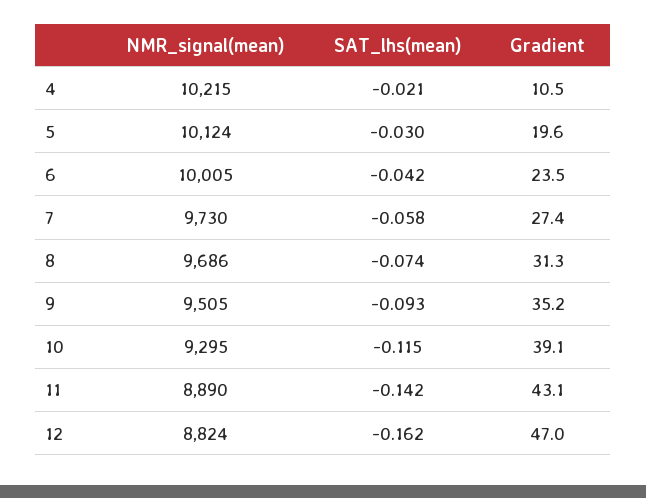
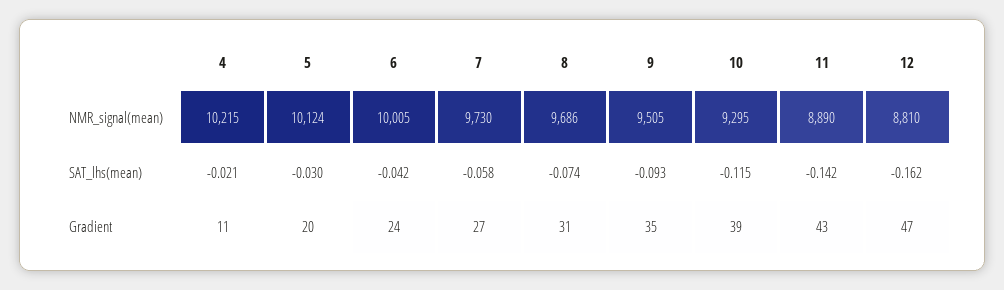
  {
    "NMR_signal(mean)": {
      "4": 10215,
      "5": 10124,
      "6": 10005,
      "7": 9730,
      "8": 9686,
      "9": 9505,
      "10": 9295,
      "11": 8890,
-     "12": 8824
+     "12": 8810
    },
    "SAT_lhs(mean)": {
      "4": -0.021,
      "5": -0.03,
      "6": -0.042,
      "7": -0.058,
      "8": -0.074,
      "9": -0.093,
      "10": -0.115,
      "11": -0.142,
      "12": -0.162
    },
    "Gradient": {
      "4": 10.5,
      "5": 19.6,
      "6": 23.5,
      "7": 27.4,
      "8": 31.3,
      "9": 35.2,
      "10": 39.1,
      "11": 43.1,
      "12": 47
    }
  }

